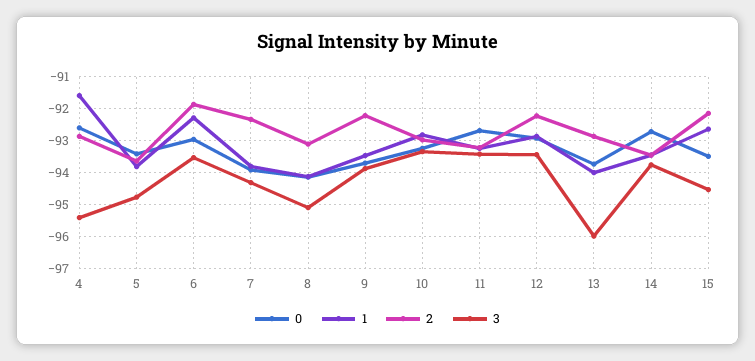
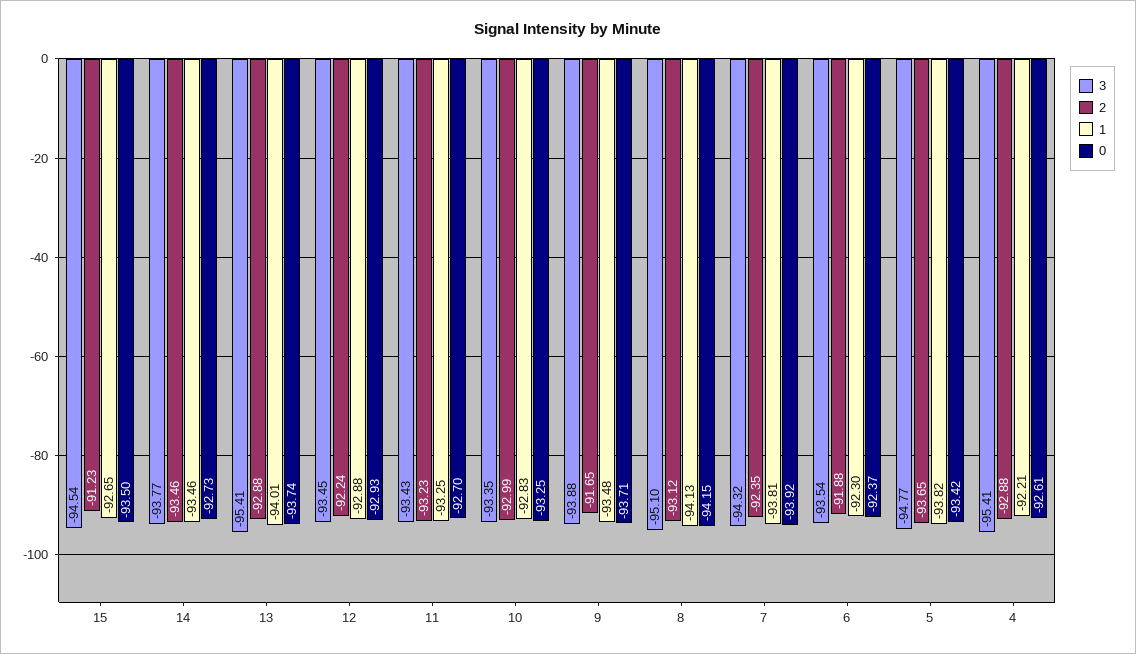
  {
    "0": {
      "4": -92.61,
      "5": -93.42,
-     "6": -93,
+     "6": -92.37,
      "7": -93.92,
      "8": -94.15,
      "9": -93.71,
      "10": -93.25,
      "11": -92.7,
      "12": -92.93,
      "13": -93.74,
      "14": -92.73,
      "15": -93.5
    },
    "1": {
-     "4": -91.6,
+     "4": -92.21,
      "5": -93.82,
      "6": -92.3,
      "7": -93.81,
      "8": -94.13,
      "9": -93.48,
      "10": -92.83,
      "11": -93.25,
      "12": -92.88,
      "13": -94.01,
      "14": -93.46,
      "15": -92.65
    },
    "2": {
      "4": -92.88,
      "5": -93.65,
      "6": -91.88,
      "7": -92.35,
      "8": -93.12,
-     "9": -92.2,
+     "9": -91.65,
      "10": -92.99,
      "11": -93.23,
      "12": -92.24,
      "13": -92.88,
      "14": -93.46,
-     "15": -92.2
+     "15": -91.23
    },
    "3": {
      "4": -95.41,
      "5": -94.77,
      "6": -93.54,
      "7": -94.32,
      "8": -95.1,
      "9": -93.88,
      "10": -93.35,
      "11": -93.43,
      "12": -93.45,
-     "13": -96,
+     "13": -95.41,
      "14": -93.77,
      "15": -94.54
    }
  }

